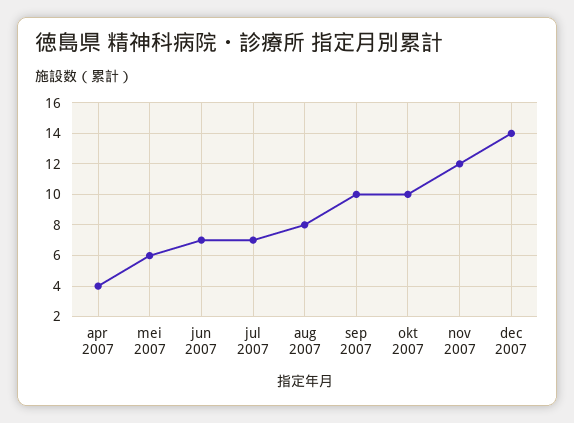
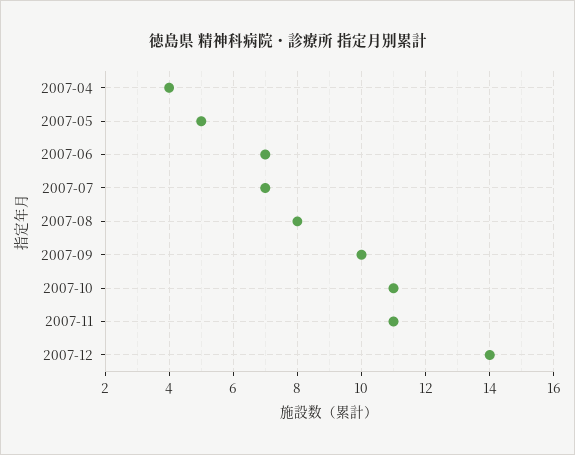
  {
    "apr 2007": 4,
-   "mei 2007": 6,
+   "mei 2007": 5,
    "jun 2007": 7,
    "jul 2007": 7,
    "aug 2007": 8,
    "sep 2007": 10,
-   "okt 2007": 10,
+   "okt 2007": 11,
-   "nov 2007": 12,
+   "nov 2007": 11,
    "dec 2007": 14
  }

